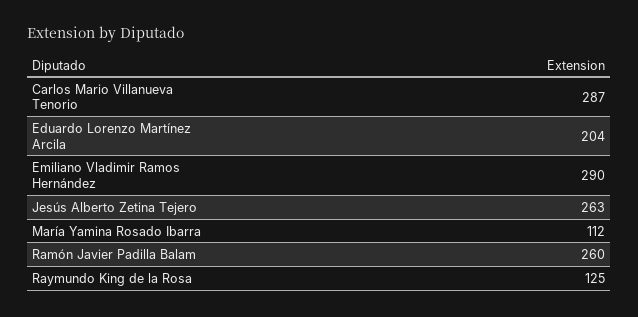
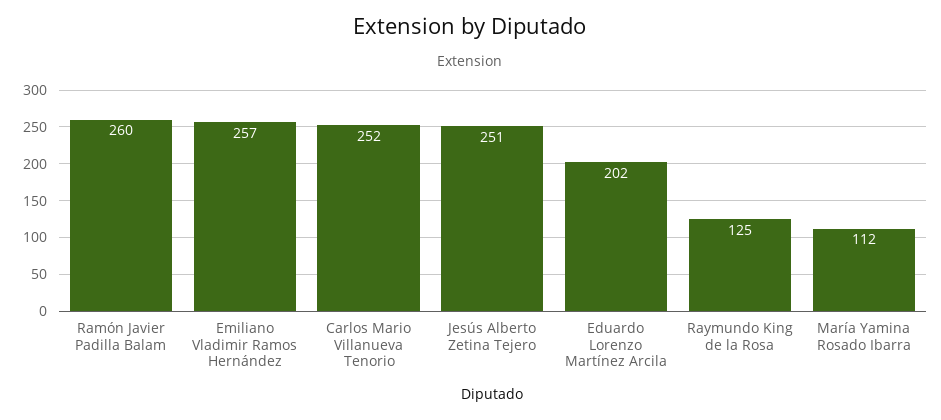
  {
-   "Carlos Mario Villanueva Tenorio": 287,
+   "Carlos Mario Villanueva Tenorio": 252,
-   "Eduardo Lorenzo Martínez Arcila": 204,
+   "Eduardo Lorenzo Martínez Arcila": 202,
-   "Emiliano Vladimir Ramos Hernández": 290,
+   "Emiliano Vladimir Ramos Hernández": 257,
-   "Jesús Alberto Zetina Tejero": 263,
+   "Jesús Alberto Zetina Tejero": 251,
    "María Yamina Rosado Ibarra": 112,
    "Ramón Javier Padilla Balam": 260,
    "Raymundo King de la Rosa": 125
  }

